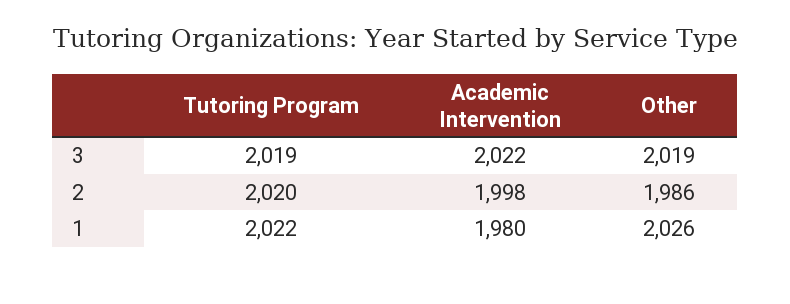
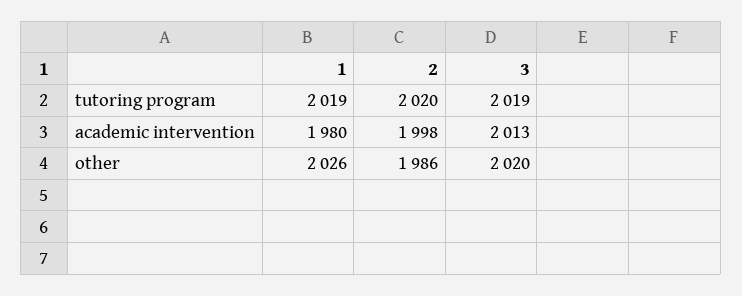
  {
    "Tutoring Program": {
      "3": 2019,
      "2": 2020,
-     "1": 2022
+     "1": 2019
    },
    "Academic Intervention": {
-     "3": 2022,
+     "3": 2013,
      "2": 1998,
      "1": 1980
    },
    "Other": {
-     "3": 2019,
+     "3": 2020,
      "2": 1986,
      "1": 2026
    }
  }

